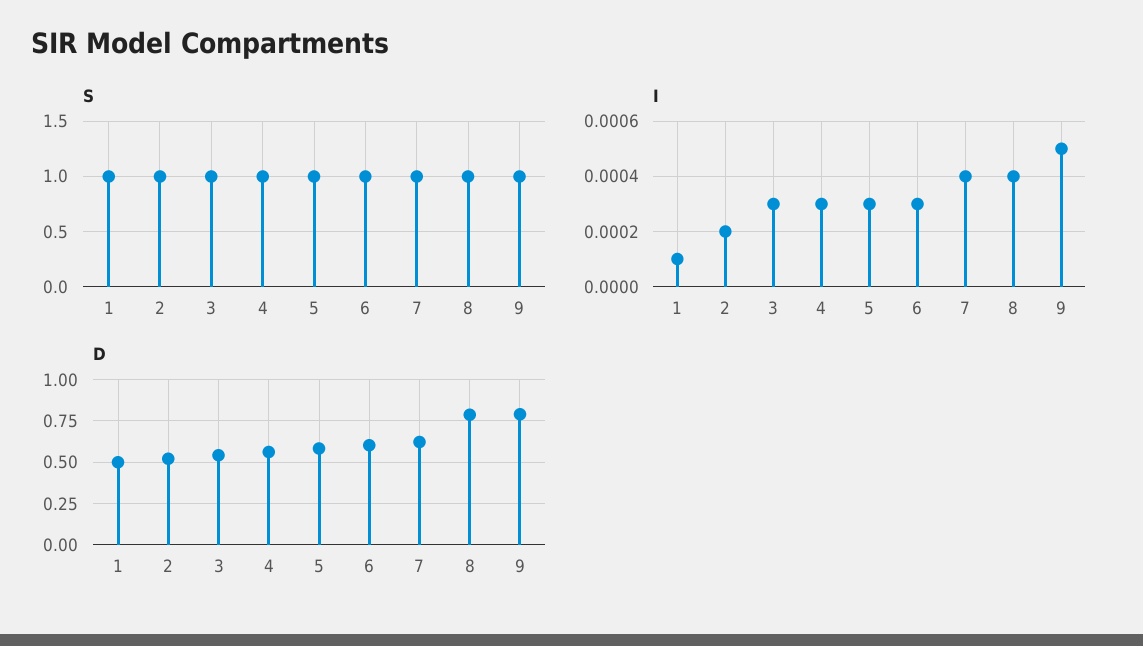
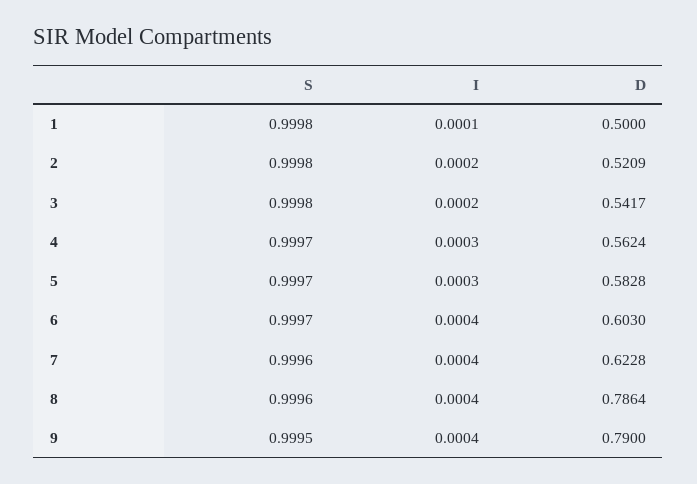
  {
    "S": {
      "1": 0.9998,
      "2": 0.9998,
      "3": 0.9998,
      "4": 0.9997,
      "5": 0.9997,
      "6": 0.9997,
      "7": 0.9996,
      "8": 0.9996,
      "9": 0.9995
    },
    "I": {
      "1": 0.0001,
      "2": 0.0002,
-     "3": 0.0003,
+     "3": 0.0002,
      "4": 0.0003,
      "5": 0.0003,
-     "6": 0.0003,
+     "6": 0.0004,
      "7": 0.0004,
      "8": 0.0004,
-     "9": 0.0005
+     "9": 0.0004
    },
    "D": {
      "1": 0.5,
      "2": 0.5209,
      "3": 0.5417,
      "4": 0.5624,
      "5": 0.5828,
      "6": 0.603,
      "7": 0.6228,
      "8": 0.7864,
      "9": 0.79
    }
  }

